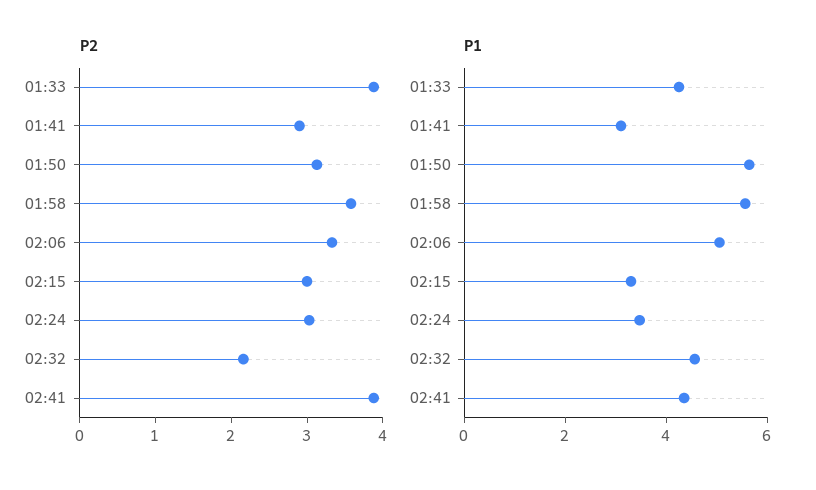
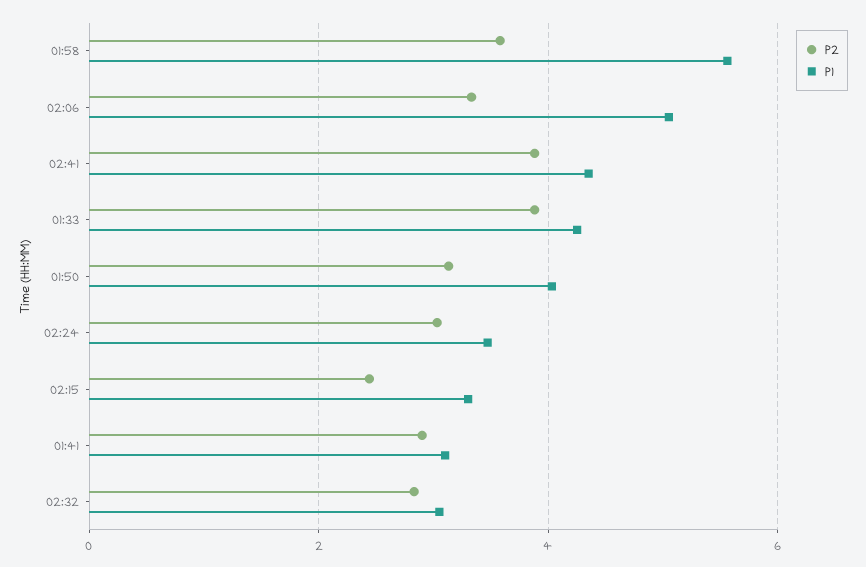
  {
    "P2": {
      "01:33": 3.8,
      "01:41": 3,
      "01:50": 3.2,
      "01:58": 3.6,
      "02:06": 3.4,
-     "02:15": 3,
+     "02:15": 2.4,
      "02:24": 3,
-     "02:32": 2.2,
+     "02:32": 2.8,
      "02:41": 3.8
    },
    "P1": {
      "01:33": 4.2,
      "01:41": 3.2,
-     "01:50": 5.5,
+     "01:50": 4,
      "01:58": 5.6,
      "02:06": 5,
      "02:15": 3.4,
      "02:24": 3.4,
-     "02:32": 4.5,
+     "02:32": 3,
      "02:41": 4.4
    }
  }

